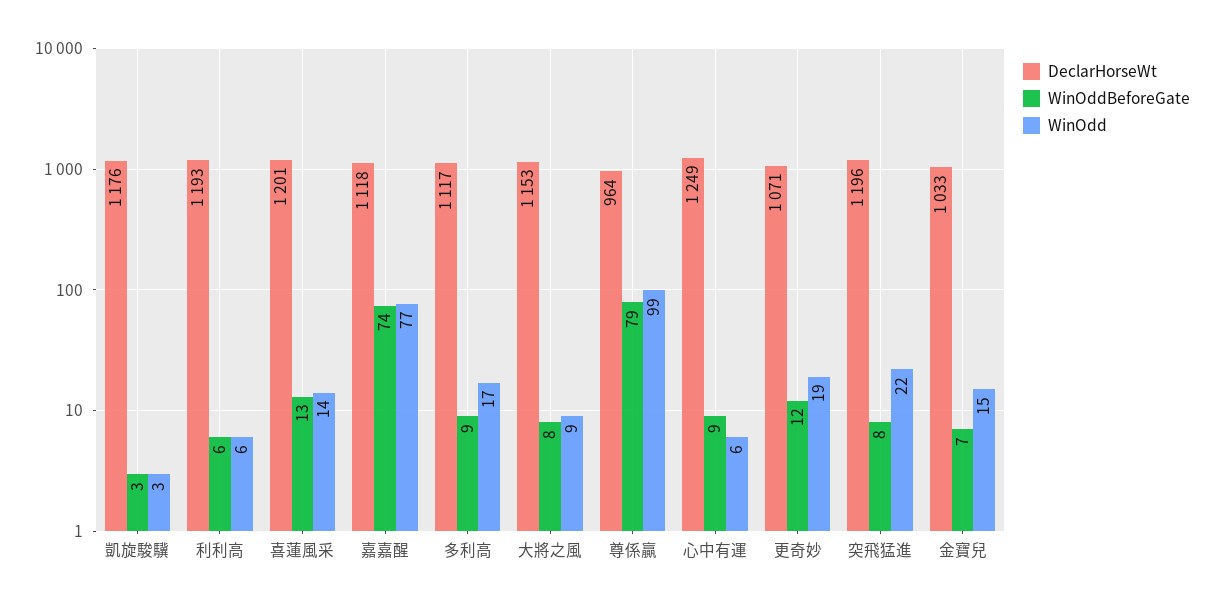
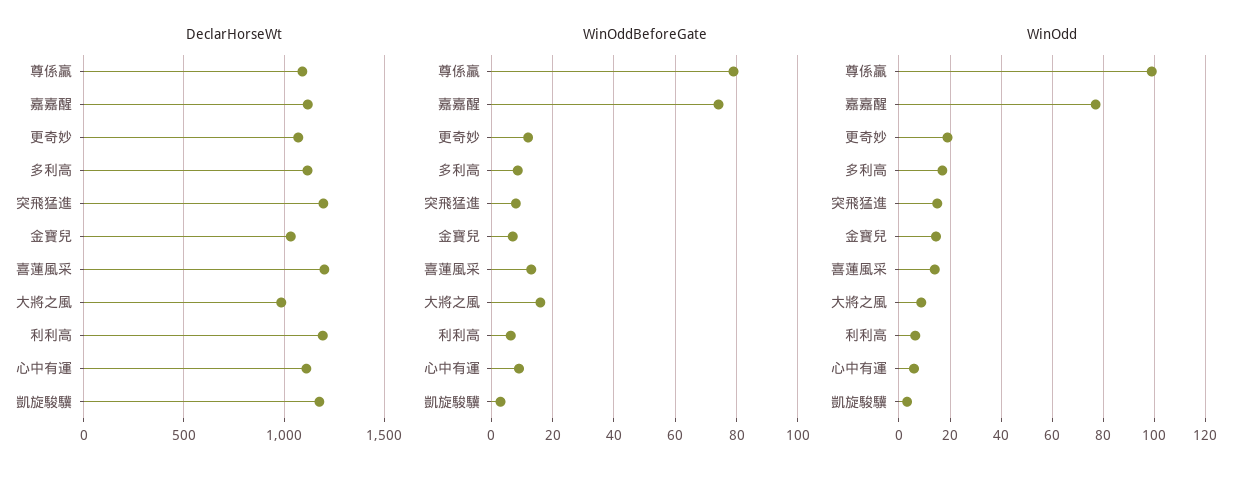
  {
    "DeclarHorseWt": {
      "凱旋駿驥": 1176,
      "利利高": 1193,
      "喜蓮風采": 1201,
      "嘉嘉醒": 1118,
      "多利高": 1117,
-     "大將之風": 1153,
+     "大將之風": 1000,
-     "尊係贏": 964,
+     "尊係贏": 1100,
-     "心中有運": 1249,
+     "心中有運": 1100,
      "更奇妙": 1071,
      "突飛猛進": 1196,
      "金寶兒": 1033
    },
    "WinOddBeforeGate": {
      "凱旋駿驥": 3,
      "利利高": 6,
      "喜蓮風采": 13,
      "嘉嘉醒": 74,
      "多利高": 9,
-     "大將之風": 8,
+     "大將之風": 16,
      "尊係贏": 79,
      "心中有運": 9,
      "更奇妙": 12,
      "突飛猛進": 8,
      "金寶兒": 7
    },
    "WinOdd": {
      "凱旋駿驥": 3,
      "利利高": 6,
      "喜蓮風采": 14,
      "嘉嘉醒": 77,
      "多利高": 17,
      "大將之風": 9,
      "尊係贏": 99,
      "心中有運": 6,
      "更奇妙": 19,
-     "突飛猛進": 22,
+     "突飛猛進": 15,
      "金寶兒": 15
    }
  }

